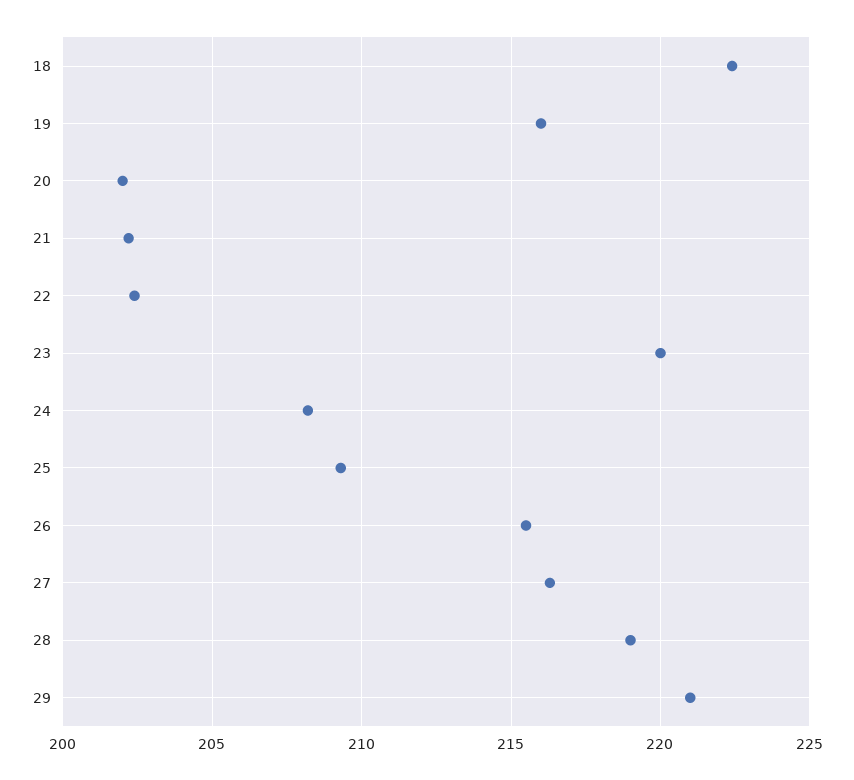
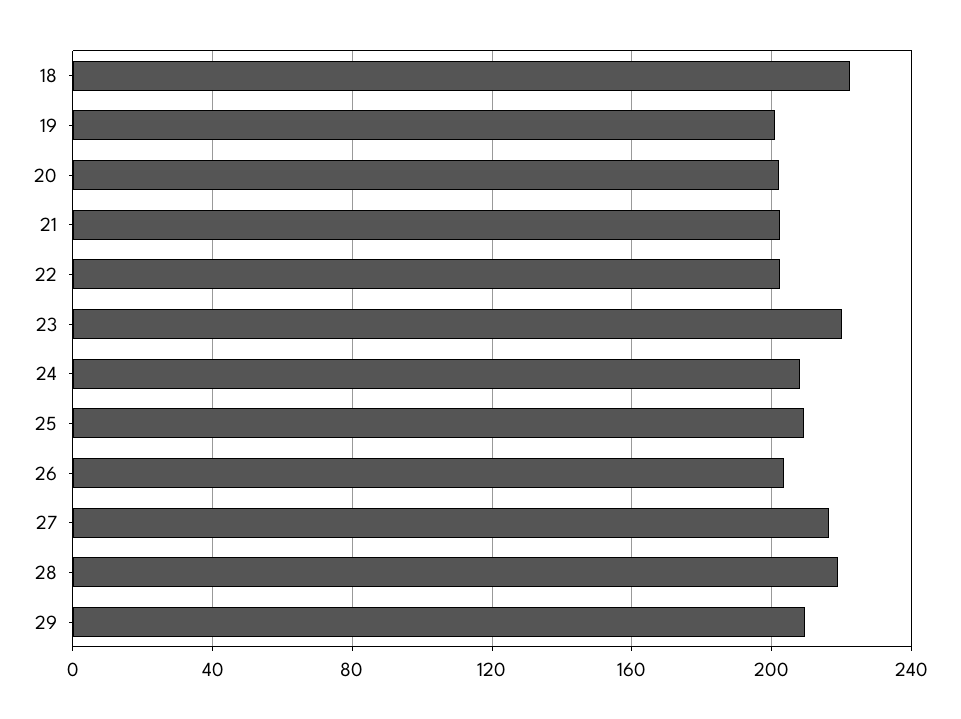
  {
    "18": 222.5,
-   "19": 216,
+   "19": 200,
    "20": 202,
    "21": 202,
    "22": 202.5,
    "23": 220,
    "24": 208,
    "25": 209.5,
-   "26": 215.5,
+   "26": 205,
    "27": 216.5,
    "28": 219,
-   "29": 221
+   "29": 210
  }

